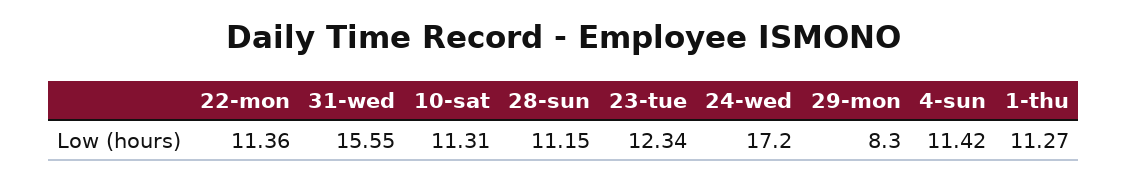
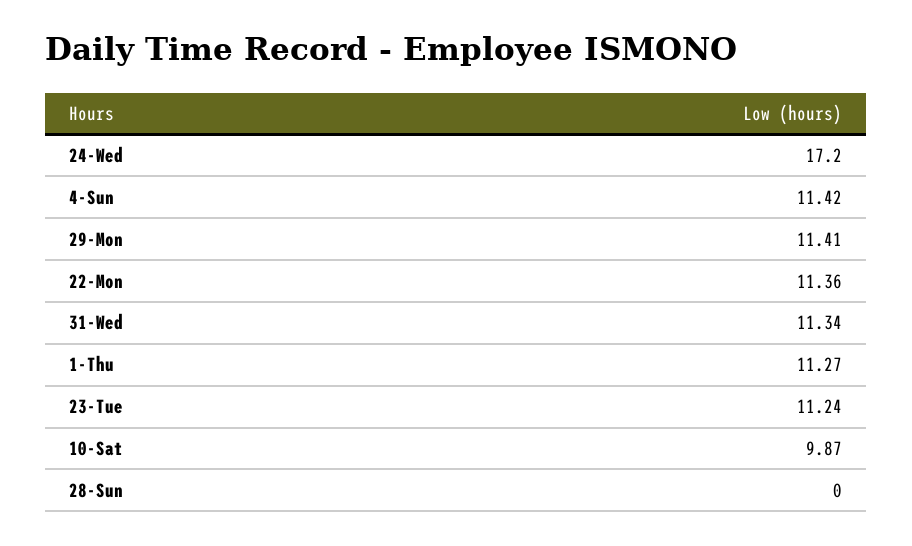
  {
    "22-mon": 11.36,
-   "31-wed": 15.55,
+   "31-wed": 11.34,
-   "10-sat": 11.31,
+   "10-sat": 9.87,
-   "28-sun": 11.15,
+   "28-sun": 0,
-   "23-tue": 12.34,
+   "23-tue": 11.24,
    "24-wed": 17.2,
-   "29-mon": 8.3,
+   "29-mon": 11.41,
    "4-sun": 11.42,
    "1-thu": 11.27
  }

